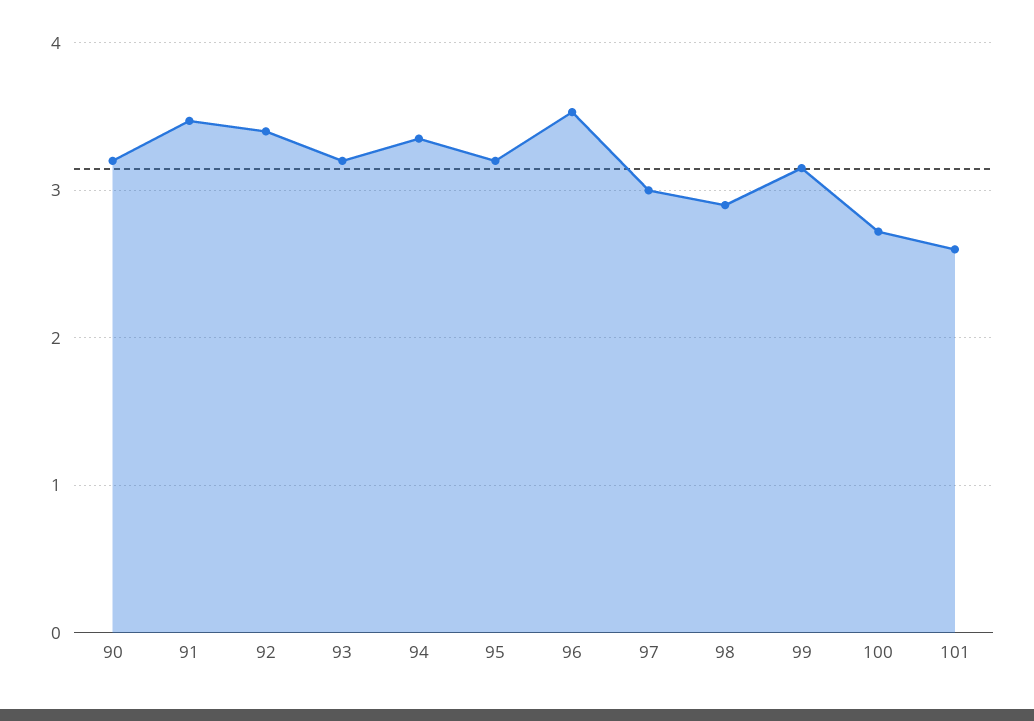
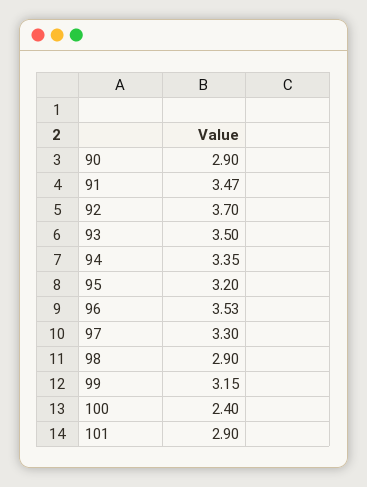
  {
-   "90": 3.2,
+   "90": 2.9,
    "91": 3.47,
-   "92": 3.4,
+   "92": 3.7,
-   "93": 3.2,
+   "93": 3.5,
    "94": 3.35,
    "95": 3.2,
    "96": 3.53,
-   "97": 3,
+   "97": 3.3,
    "98": 2.9,
    "99": 3.15,
-   "100": 2.7,
+   "100": 2.4,
-   "101": 2.6
+   "101": 2.9
  }

